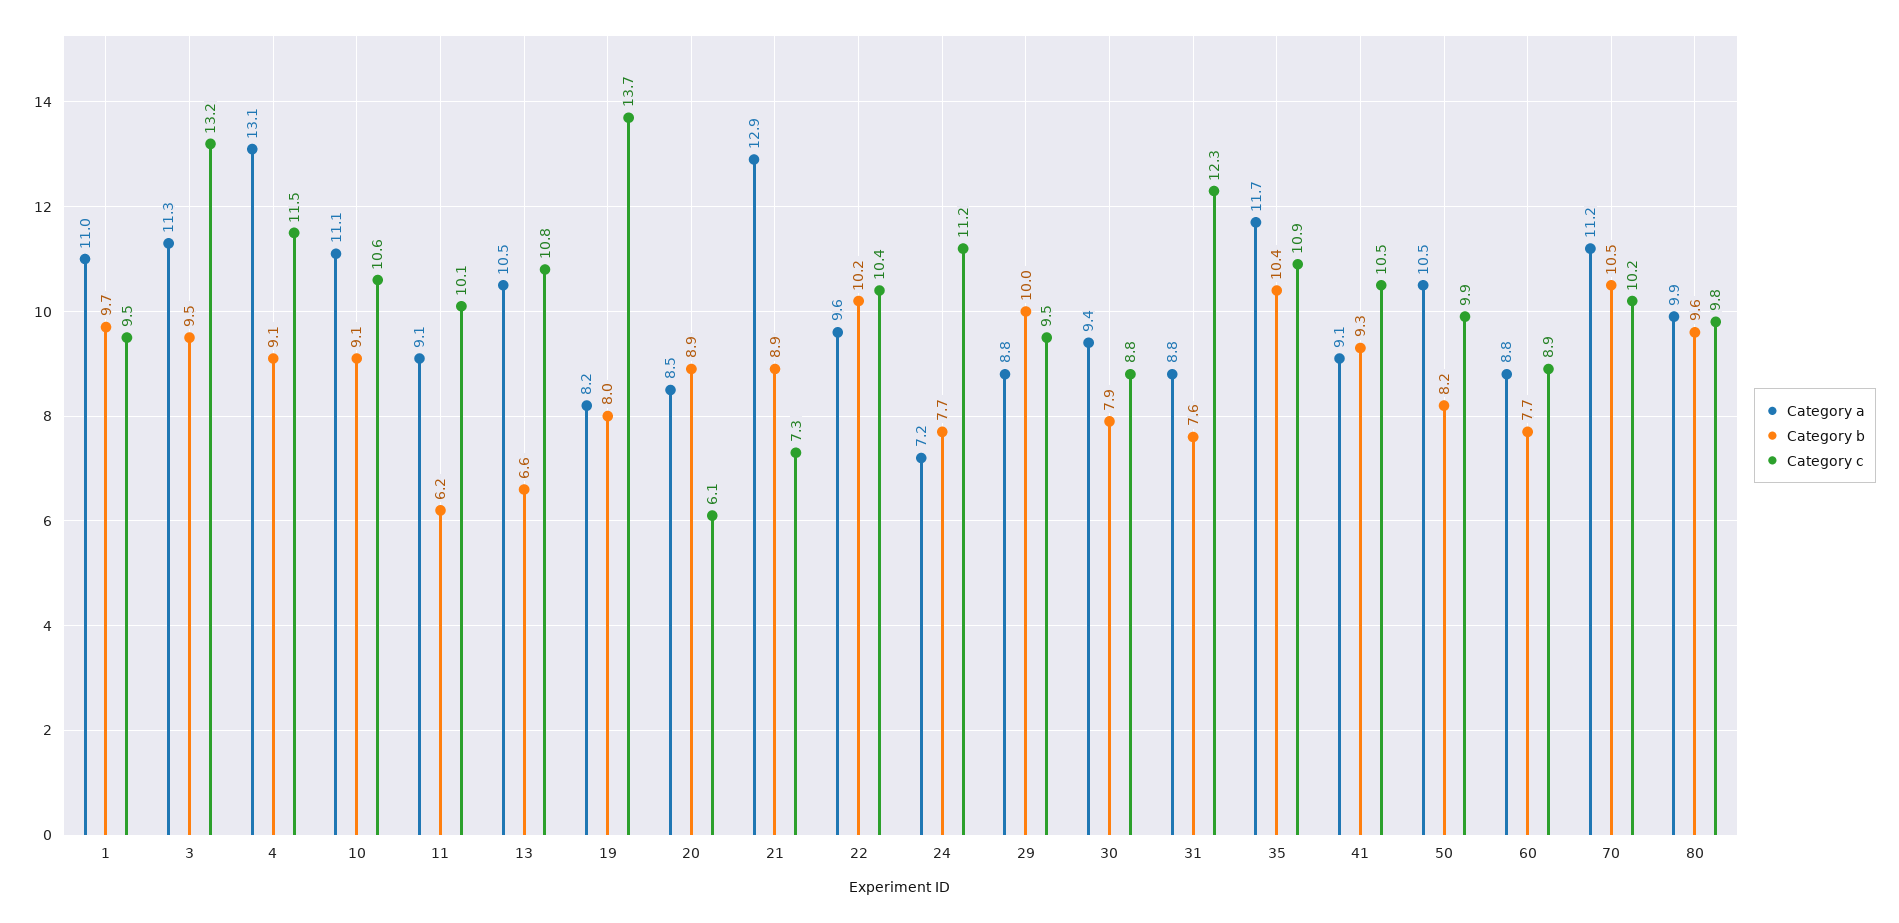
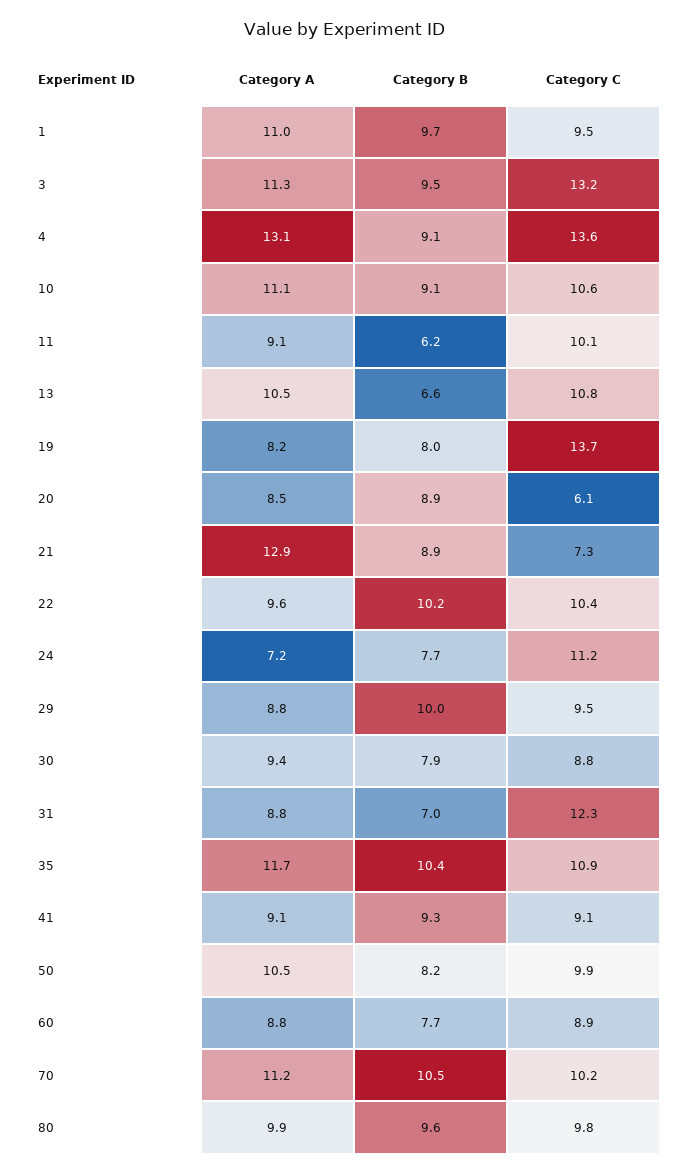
  {
    "Category a": {
      "1": 11,
      "3": 11.3,
      "4": 13.1,
      "10": 11.1,
      "11": 9.1,
      "13": 10.5,
      "19": 8.2,
      "20": 8.5,
      "21": 12.9,
      "22": 9.6,
      "24": 7.2,
      "29": 8.8,
      "30": 9.4,
      "31": 8.8,
      "35": 11.7,
      "41": 9.1,
      "50": 10.5,
      "60": 8.8,
      "70": 11.2,
      "80": 9.9
    },
    "Category b": {
      "1": 9.7,
      "3": 9.5,
      "4": 9.1,
      "10": 9.1,
      "11": 6.2,
      "13": 6.6,
      "19": 8,
      "20": 8.9,
      "21": 8.9,
      "22": 10.2,
      "24": 7.7,
      "29": 10,
      "30": 7.9,
-     "31": 7.6,
+     "31": 7,
      "35": 10.4,
      "41": 9.3,
      "50": 8.2,
      "60": 7.7,
      "70": 10.5,
      "80": 9.6
    },
    "Category c": {
      "1": 9.5,
      "3": 13.2,
-     "4": 11.5,
+     "4": 13.6,
      "10": 10.6,
      "11": 10.1,
      "13": 10.8,
      "19": 13.7,
      "20": 6.1,
      "21": 7.3,
      "22": 10.4,
      "24": 11.2,
      "29": 9.5,
      "30": 8.8,
      "31": 12.3,
      "35": 10.9,
-     "41": 10.5,
+     "41": 9.1,
      "50": 9.9,
      "60": 8.9,
      "70": 10.2,
      "80": 9.8
    }
  }

